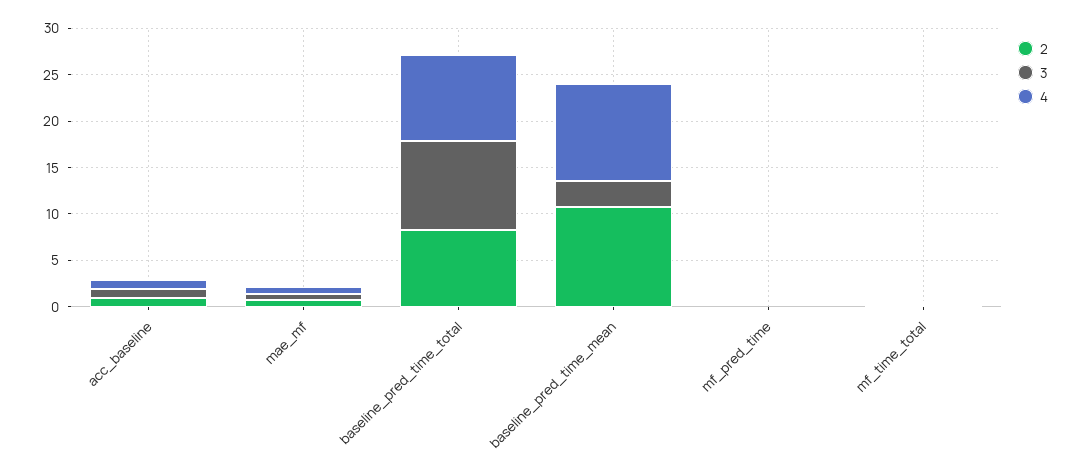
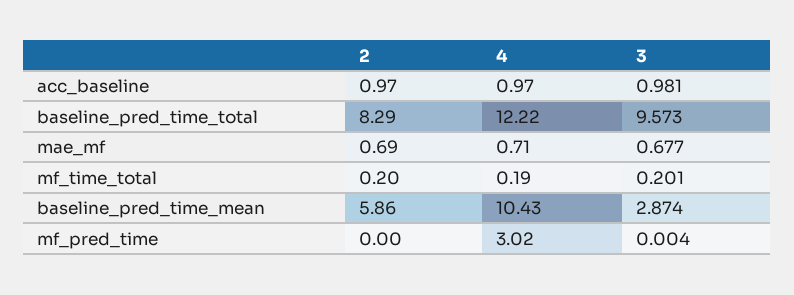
  {
    "2": {
      "acc_baseline": 0.97,
      "mae_mf": 0.69,
      "baseline_pred_time_total": 8.29,
-     "baseline_pred_time_mean": 11,
+     "baseline_pred_time_mean": 5.86,
      "mf_pred_time": 0,
      "mf_time_total": 0.2
    },
    "3": {
      "acc_baseline": 0.981,
      "mae_mf": 0.677,
      "baseline_pred_time_total": 9.573,
      "baseline_pred_time_mean": 2.874,
      "mf_pred_time": 0.004,
      "mf_time_total": 0.201
    },
    "4": {
      "acc_baseline": 0.97,
      "mae_mf": 0.71,
-     "baseline_pred_time_total": 9,
+     "baseline_pred_time_total": 12.22,
      "baseline_pred_time_mean": 10.43,
-     "mf_pred_time": 0,
+     "mf_pred_time": 3.02,
      "mf_time_total": 0.19
    }
  }

